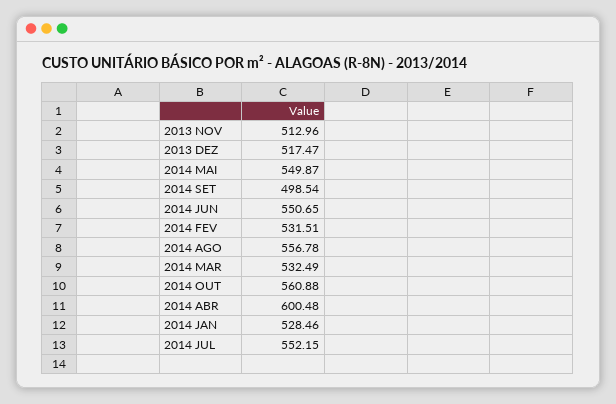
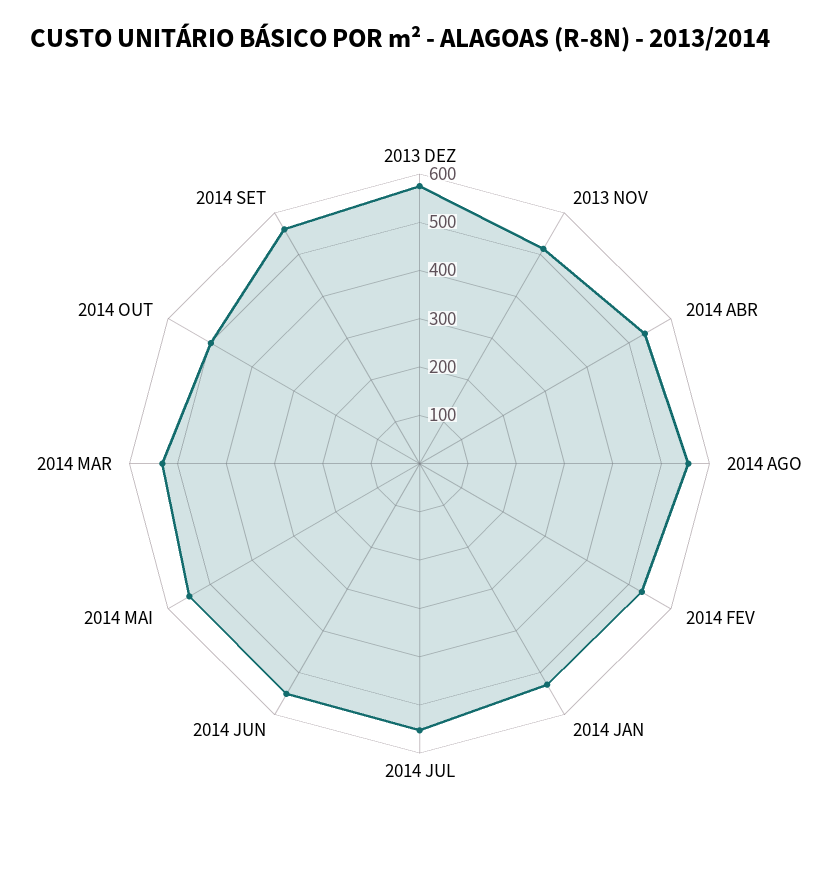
  {
    "2013 NOV": 512.96,
-   "2013 DEZ": 517.47,
+   "2013 DEZ": 580,
    "2014 MAI": 549.87,
-   "2014 SET": 498.54,
+   "2014 SET": 560,
    "2014 JUN": 550.65,
    "2014 FEV": 531.51,
    "2014 AGO": 556.78,
    "2014 MAR": 532.49,
-   "2014 OUT": 560.88,
+   "2014 OUT": 500,
-   "2014 ABR": 600.48,
+   "2014 ABR": 540,
    "2014 JAN": 528.46,
    "2014 JUL": 552.15
  }

